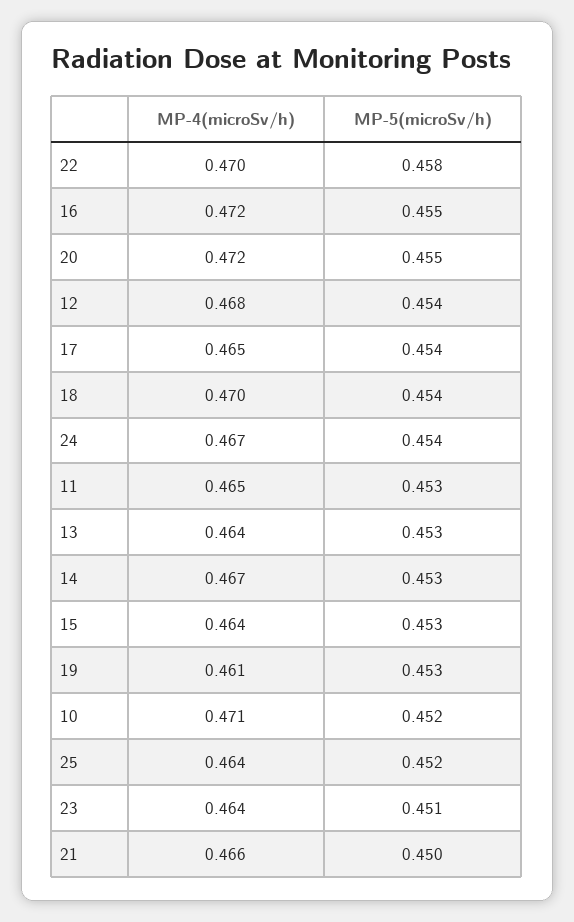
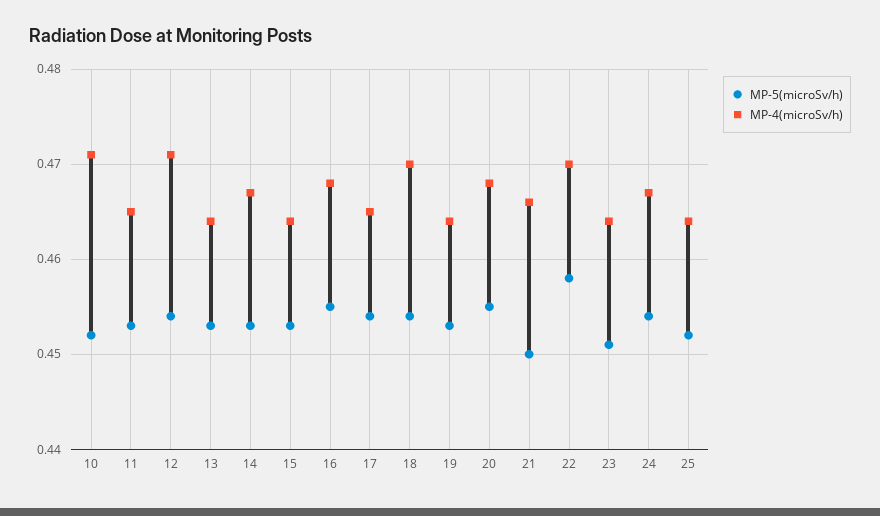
  {
    "MP-4(microSv/h)": {
      "22": 0.47,
-     "16": 0.472,
+     "16": 0.468,
-     "20": 0.472,
+     "20": 0.468,
-     "12": 0.468,
+     "12": 0.471,
      "17": 0.465,
      "18": 0.47,
      "24": 0.467,
      "11": 0.465,
      "13": 0.464,
      "14": 0.467,
      "15": 0.464,
-     "19": 0.461,
+     "19": 0.464,
      "10": 0.471,
      "25": 0.464,
      "23": 0.464,
      "21": 0.466
    },
    "MP-5(microSv/h)": {
      "22": 0.458,
      "16": 0.455,
      "20": 0.455,
      "12": 0.454,
      "17": 0.454,
      "18": 0.454,
      "24": 0.454,
      "11": 0.453,
      "13": 0.453,
      "14": 0.453,
      "15": 0.453,
      "19": 0.453,
      "10": 0.452,
      "25": 0.452,
      "23": 0.451,
      "21": 0.45
    }
  }

